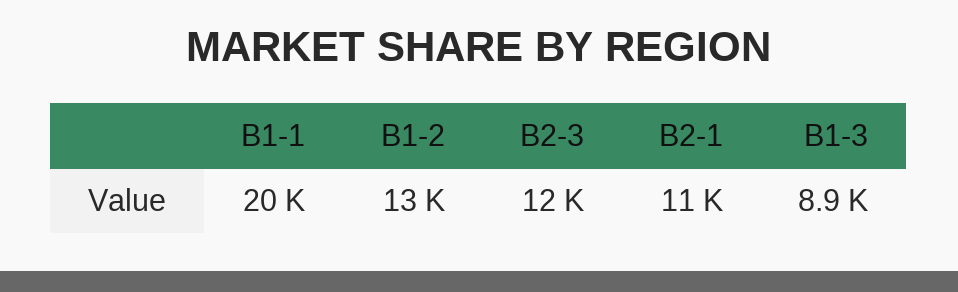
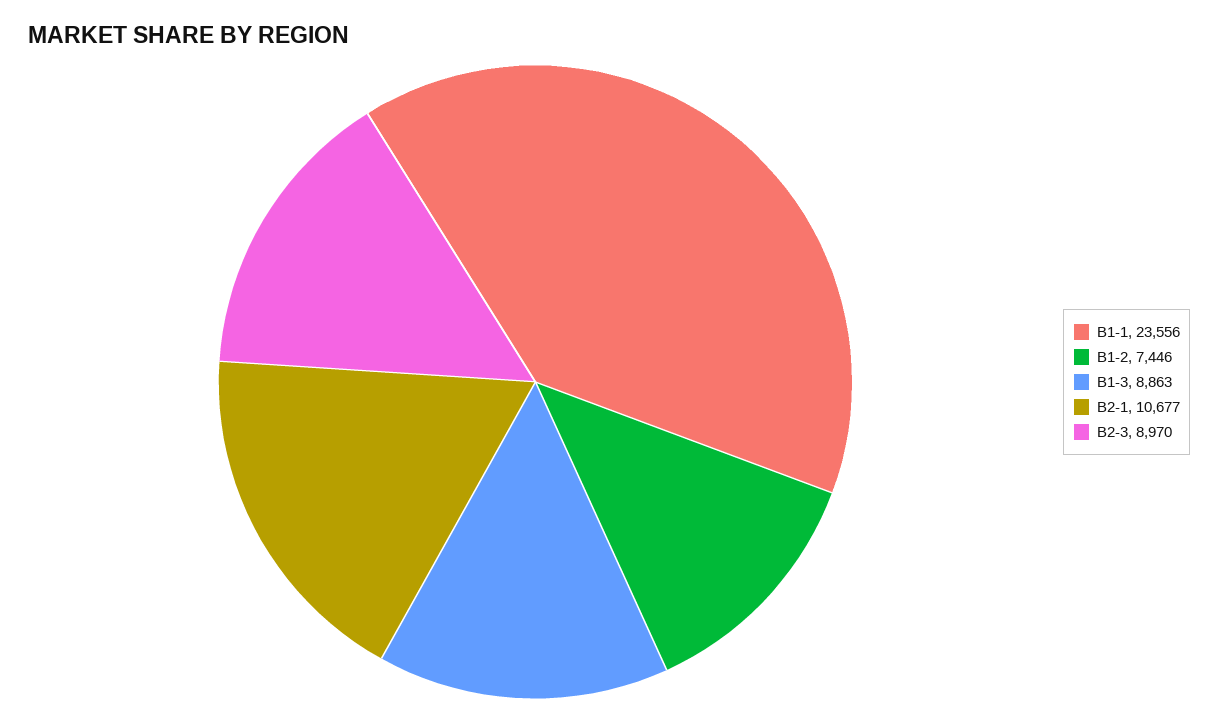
  {
-   "B1-1": 20000,
+   "B1-1": 23556,
-   "B1-2": 13000,
+   "B1-2": 7446,
-   "B2-3": 12000,
+   "B2-3": 8970,
    "B2-1": 10677,
    "B1-3": 8863
  }

